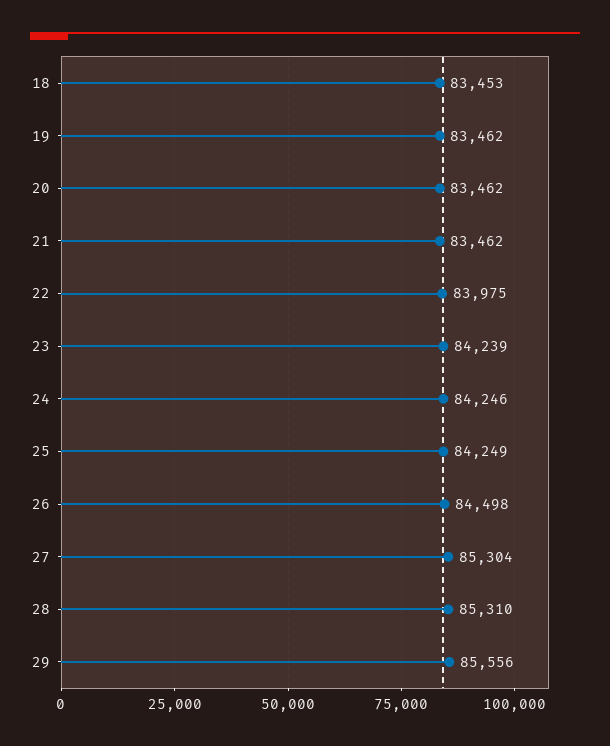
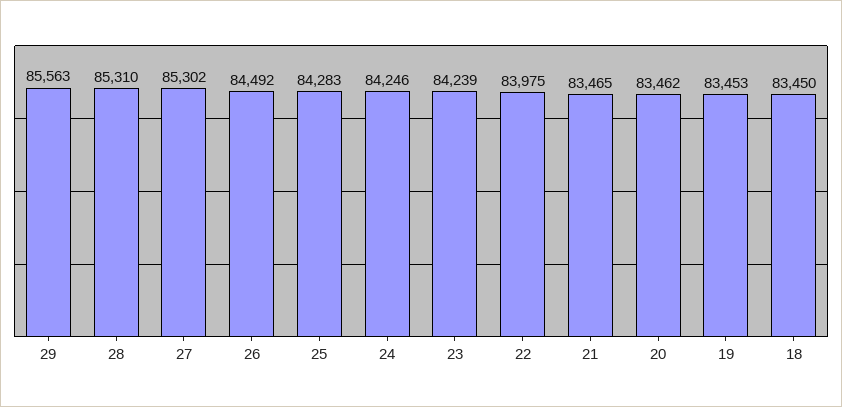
  {
-   "18": 83453,
+   "18": 83450,
-   "19": 83462,
+   "19": 83453,
    "20": 83462,
-   "21": 83462,
+   "21": 83465,
    "22": 83975,
    "23": 84239,
    "24": 84246,
-   "25": 84249,
+   "25": 84283,
-   "26": 84498,
+   "26": 84492,
-   "27": 85304,
+   "27": 85302,
    "28": 85310,
-   "29": 85556
+   "29": 85563
  }

